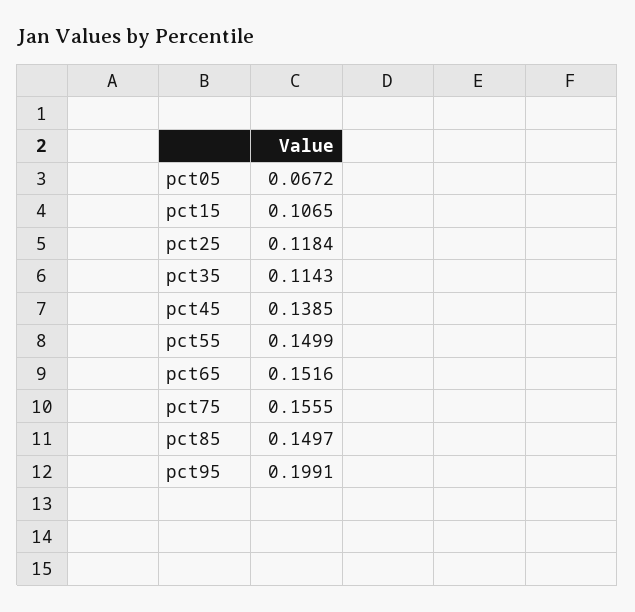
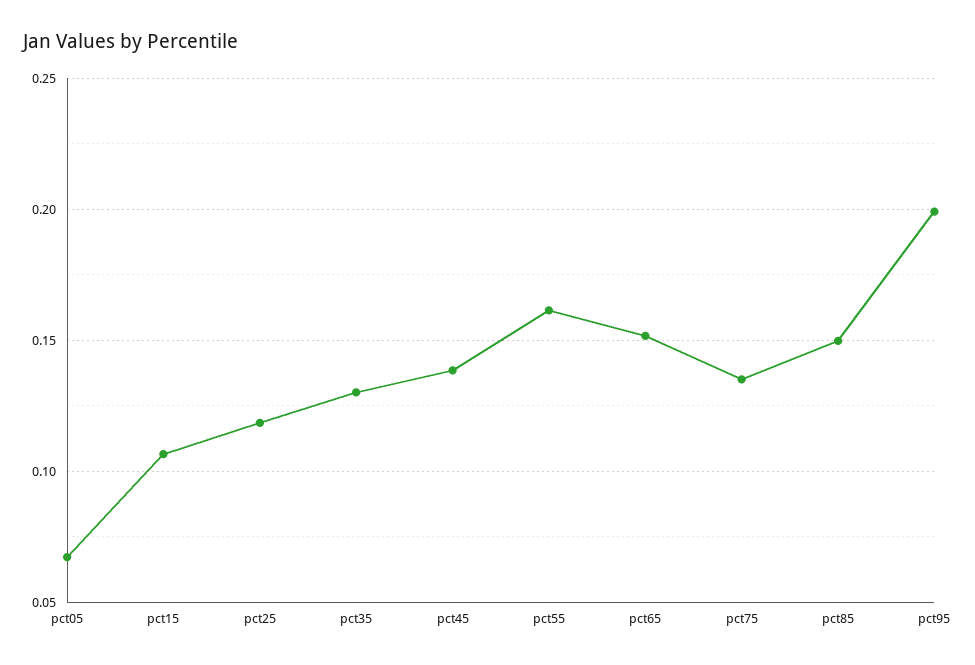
  {
    "pct05": 0.0672,
    "pct15": 0.1065,
    "pct25": 0.1184,
-   "pct35": 0.1143,
+   "pct35": 0.13,
    "pct45": 0.1385,
-   "pct55": 0.1499,
+   "pct55": 0.16,
    "pct65": 0.1516,
-   "pct75": 0.1555,
+   "pct75": 0.135,
    "pct85": 0.1497,
    "pct95": 0.1991
  }

